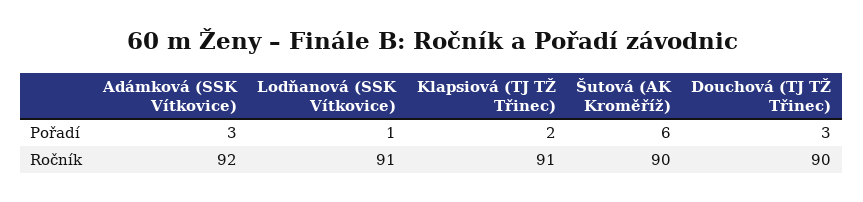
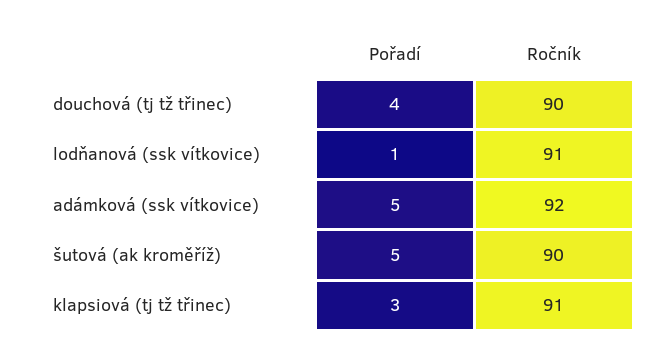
  {
    "Adámková (SSK Vítkovice)": {
-     "Pořadí": 3,
+     "Pořadí": 5,
      "Ročník": 92
    },
    "Lodňanová (SSK Vítkovice)": {
      "Pořadí": 1,
      "Ročník": 91
    },
    "Klapsiová (TJ TŽ Třinec)": {
-     "Pořadí": 2,
+     "Pořadí": 3,
      "Ročník": 91
    },
    "Šutová (AK Kroměříž)": {
-     "Pořadí": 6,
+     "Pořadí": 5,
      "Ročník": 90
    },
    "Douchová (TJ TŽ Třinec)": {
-     "Pořadí": 3,
+     "Pořadí": 4,
      "Ročník": 90
    }
  }

